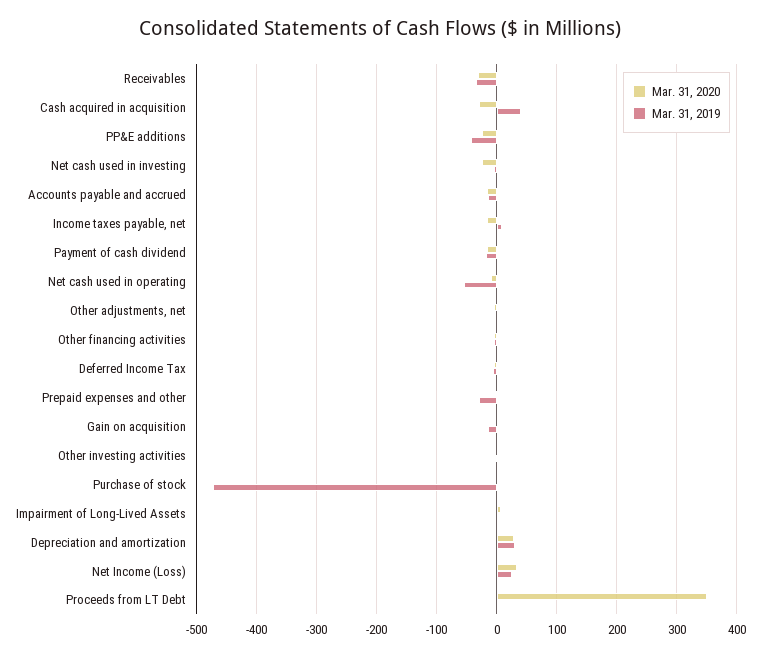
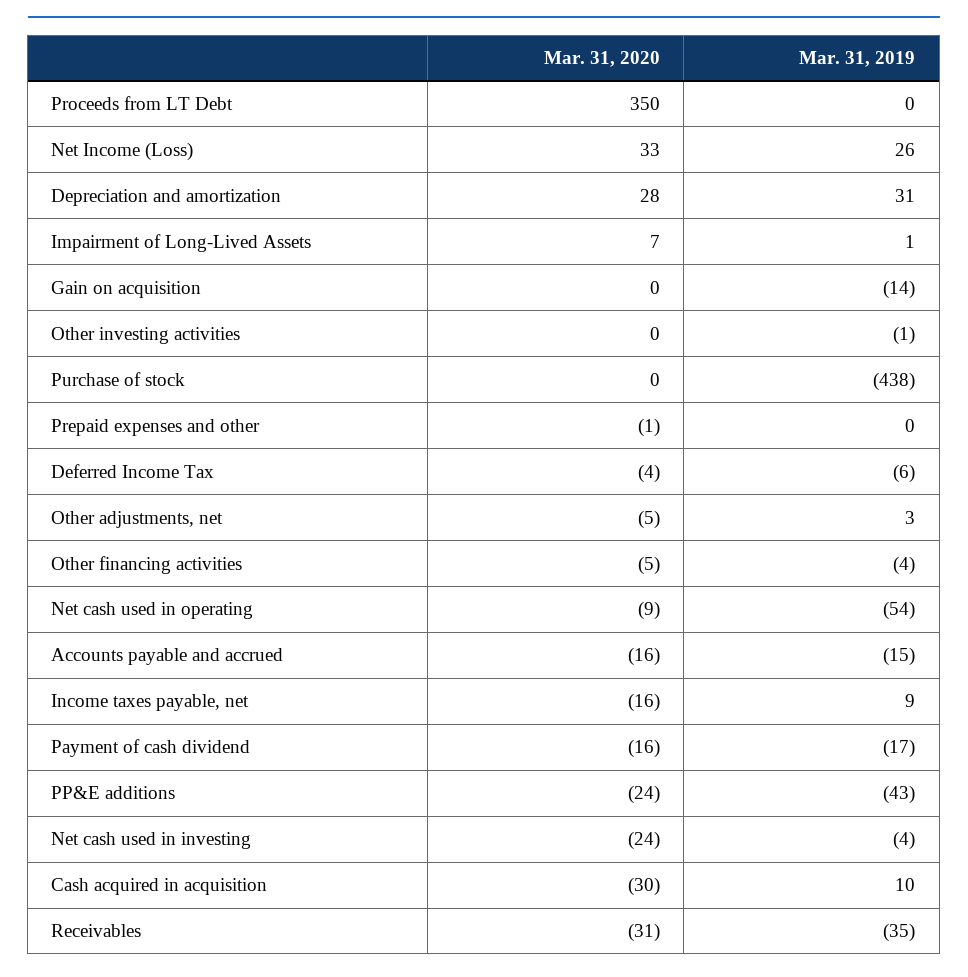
  {
    "Mar. 31, 2020": {
      "Receivables": -31,
      "Cash acquired in acquisition": -30,
      "PP&E additions": -24,
      "Net cash used in investing": -24,
      "Accounts payable and accrued": -16,
      "Income taxes payable, net": -16,
      "Payment of cash dividend": -16,
      "Net cash used in operating": -9,
      "Other adjustments, net": -5,
      "Other financing activities": -5,
      "Deferred Income Tax": -4,
      "Prepaid expenses and other": -1,
      "Gain on acquisition": 0,
      "Other investing activities": 0,
      "Purchase of stock": 0,
      "Impairment of Long-Lived Assets": 7,
      "Depreciation and amortization": 28,
      "Net Income (Loss)": 33,
      "Proceeds from LT Debt": 350
    },
    "Mar. 31, 2019": {
      "Receivables": -35,
-     "Cash acquired in acquisition": 40,
+     "Cash acquired in acquisition": 10,
      "PP&E additions": -43,
      "Net cash used in investing": -4,
      "Accounts payable and accrued": -15,
      "Income taxes payable, net": 9,
      "Payment of cash dividend": -17,
      "Net cash used in operating": -54,
      "Other adjustments, net": 3,
      "Other financing activities": -4,
      "Deferred Income Tax": -6,
-     "Prepaid expenses and other": -30,
+     "Prepaid expenses and other": 0,
      "Gain on acquisition": -14,
      "Other investing activities": -1,
-     "Purchase of stock": -470,
+     "Purchase of stock": -438,
      "Impairment of Long-Lived Assets": 1,
      "Depreciation and amortization": 31,
      "Net Income (Loss)": 26,
      "Proceeds from LT Debt": 0
    }
  }

